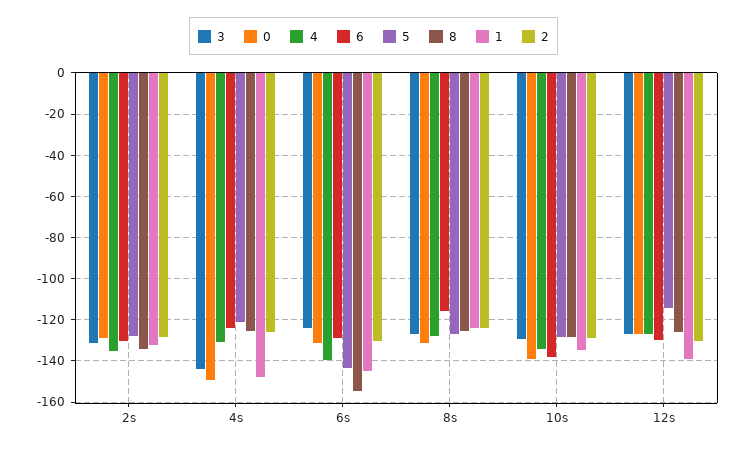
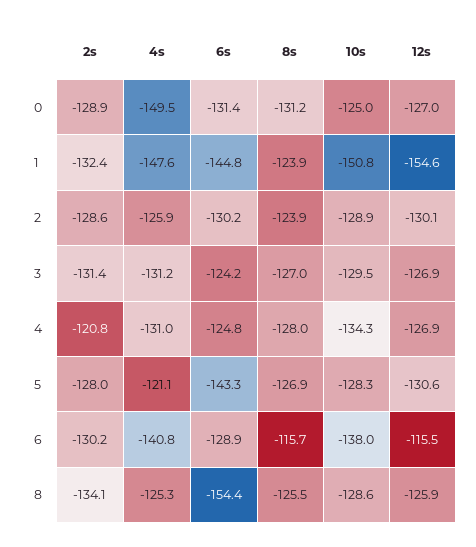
  {
    "3": {
      "2s": -131.4,
-     "4s": -145,
+     "4s": -131.2,
      "6s": -124.2,
      "8s": -127,
      "10s": -129.5,
      "12s": -126.9
    },
    "0": {
      "2s": -128.9,
      "4s": -149.5,
      "6s": -131.4,
      "8s": -131.2,
-     "10s": -140,
+     "10s": -125,
      "12s": -127
    },
    "4": {
-     "2s": -135,
+     "2s": -120.8,
      "4s": -131,
-     "6s": -140,
+     "6s": -124.8,
      "8s": -128,
      "10s": -134.3,
      "12s": -126.9
    },
    "6": {
      "2s": -130.2,
-     "4s": -125,
+     "4s": -140.8,
      "6s": -128.9,
      "8s": -115.7,
      "10s": -138,
-     "12s": -130
+     "12s": -115.5
    },
    "5": {
      "2s": -128,
      "4s": -121.1,
      "6s": -143.3,
      "8s": -126.9,
      "10s": -128.3,
-     "12s": -115
+     "12s": -130.6
    },
    "8": {
      "2s": -134.1,
      "4s": -125.3,
      "6s": -154.4,
      "8s": -125.5,
      "10s": -128.6,
      "12s": -125.9
    },
    "1": {
      "2s": -132.4,
      "4s": -147.6,
      "6s": -144.8,
      "8s": -123.9,
-     "10s": -135,
+     "10s": -150.8,
-     "12s": -140
+     "12s": -154.6
    },
    "2": {
      "2s": -128.6,
      "4s": -125.9,
      "6s": -130.2,
      "8s": -123.9,
      "10s": -128.9,
      "12s": -130.1
    }
  }

